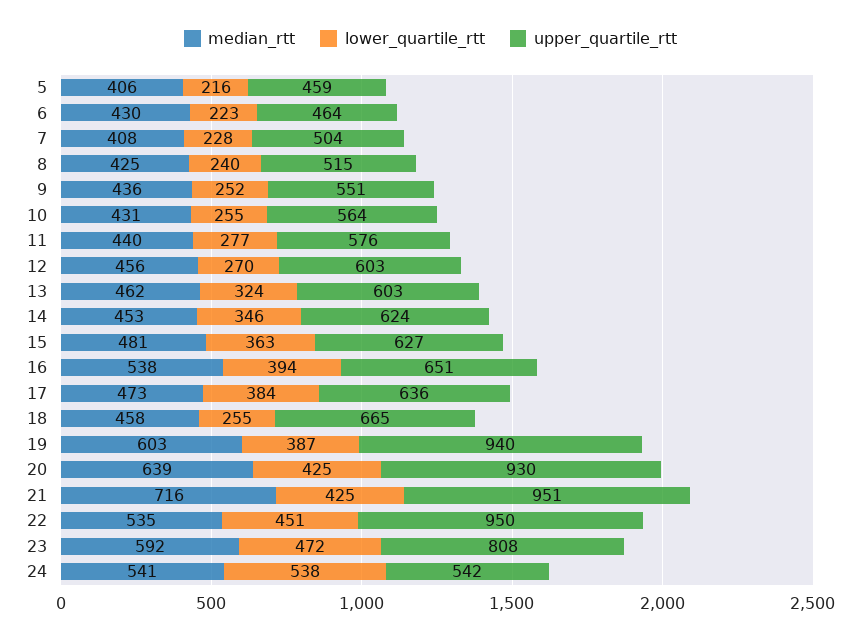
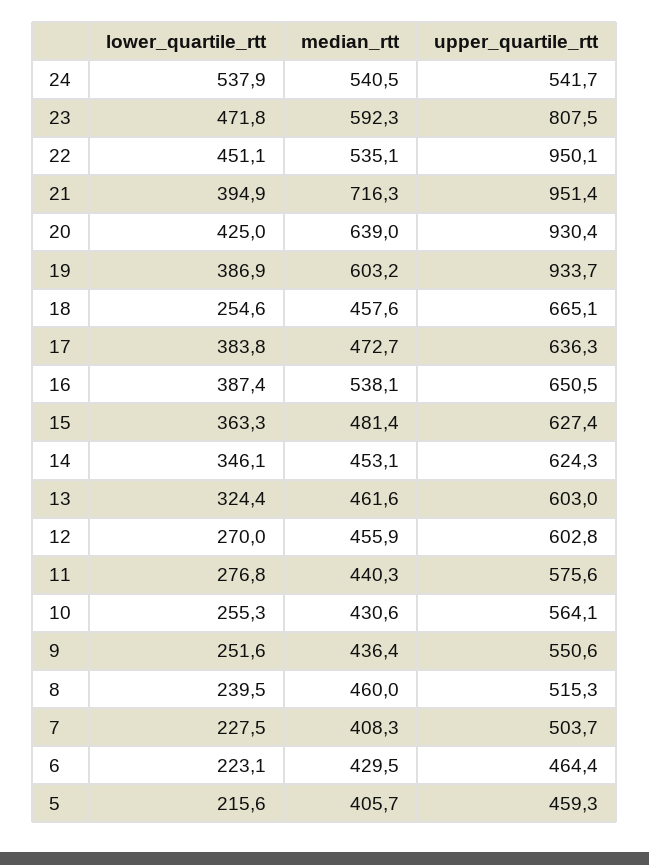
  {
    "median_rtt": {
      "5": 405.7,
      "6": 429.5,
      "7": 408.3,
-     "8": 425,
+     "8": 460,
      "9": 436.4,
      "10": 430.6,
      "11": 440.3,
      "12": 455.9,
      "13": 461.6,
      "14": 453.1,
      "15": 481.4,
      "16": 538.1,
      "17": 472.7,
      "18": 457.6,
      "19": 603.2,
      "20": 639,
      "21": 716.3,
      "22": 535.1,
      "23": 592.3,
      "24": 540.5
    },
    "lower_quartile_rtt": {
      "5": 215.6,
      "6": 223.1,
      "7": 227.5,
      "8": 239.5,
      "9": 251.6,
      "10": 255.3,
      "11": 276.8,
      "12": 270,
      "13": 324.4,
      "14": 346.1,
      "15": 363.3,
-     "16": 394,
+     "16": 387.4,
      "17": 383.8,
      "18": 254.6,
      "19": 386.9,
      "20": 425,
-     "21": 425,
+     "21": 394.9,
      "22": 451.1,
      "23": 471.8,
      "24": 537.9
    },
    "upper_quartile_rtt": {
      "5": 459.3,
      "6": 464.4,
      "7": 503.7,
      "8": 515.3,
      "9": 550.6,
      "10": 564.1,
      "11": 575.6,
      "12": 602.8,
      "13": 603,
      "14": 624.3,
      "15": 627.4,
      "16": 650.5,
      "17": 636.3,
      "18": 665.1,
-     "19": 940,
+     "19": 933.7,
      "20": 930.4,
      "21": 951.4,
      "22": 950.1,
      "23": 807.5,
      "24": 541.7
    }
  }

